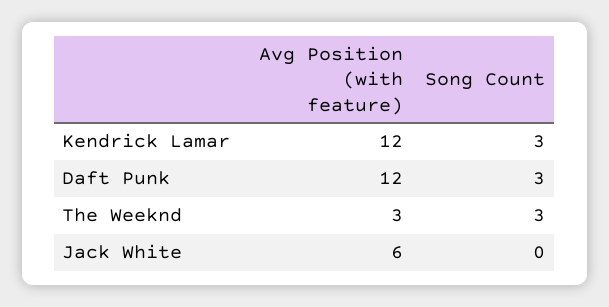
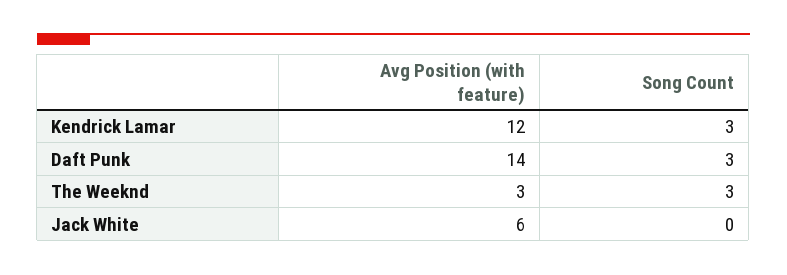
  {
    "Avg Position (with feature)": {
      "Kendrick Lamar": 12,
-     "Daft Punk": 12,
+     "Daft Punk": 14,
      "The Weeknd": 3,
      "Jack White": 6
    },
    "Song Count": {
      "Kendrick Lamar": 3,
      "Daft Punk": 3,
      "The Weeknd": 3,
      "Jack White": 0
    }
  }

